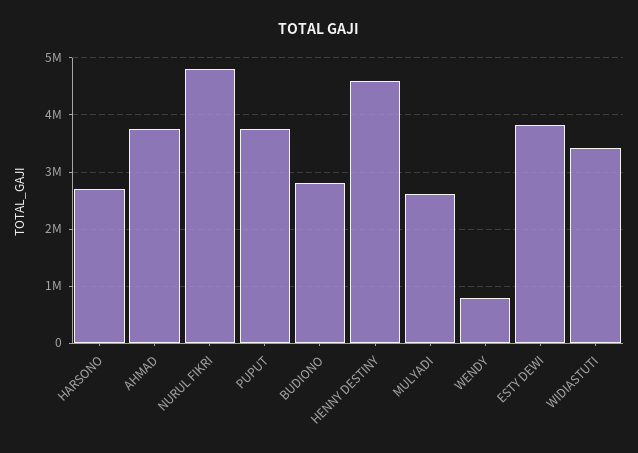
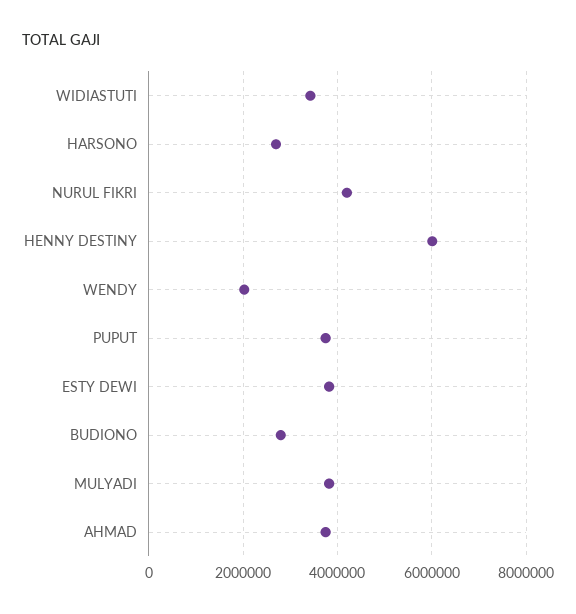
  {
    "HARSONO": 2800000,
    "AHMAD": 3800000,
-   "NURUL FIKRI": 4800000,
+   "NURUL FIKRI": 4200000,
    "PUPUT": 3800000,
    "BUDIONO": 2800000,
-   "HENNY DESTINY": 4600000,
+   "HENNY DESTINY": 6000000,
-   "MULYADI": 2600000,
+   "MULYADI": 3800000,
-   "WENDY": 800000,
+   "WENDY": 2000000,
    "ESTY DEWI": 3800000,
    "WIDIASTUTI": 3400000
  }

